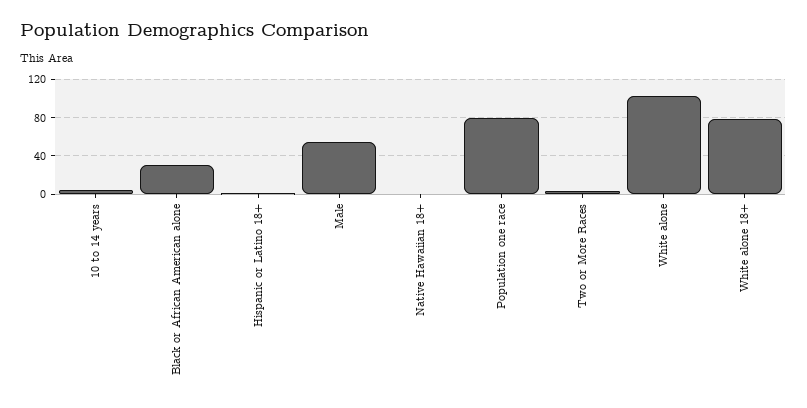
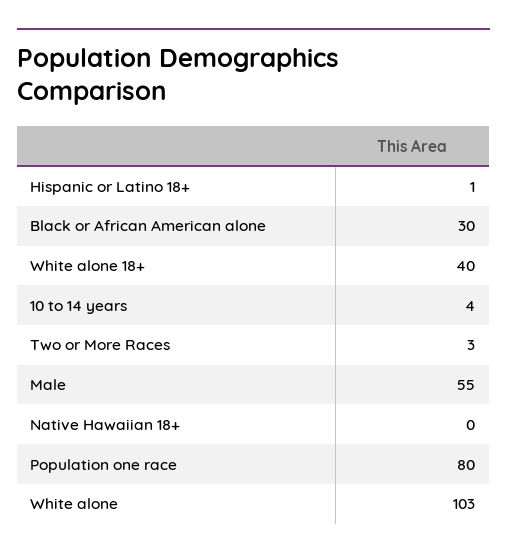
  {
    "10 to 14 years": 4,
    "Black or African American alone": 30,
    "Hispanic or Latino 18+": 1,
    "Male": 55,
    "Native Hawaiian 18+": 0,
    "Population one race": 80,
    "Two or More Races": 3,
    "White alone": 103,
-   "White alone 18+": 80
+   "White alone 18+": 40
  }

